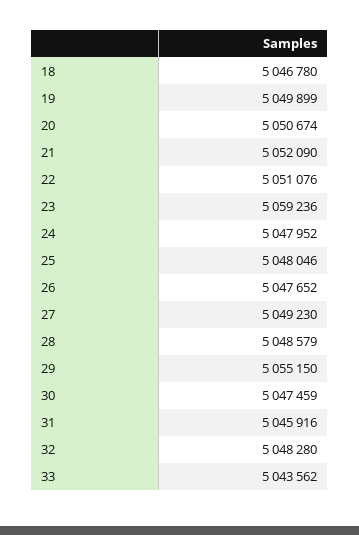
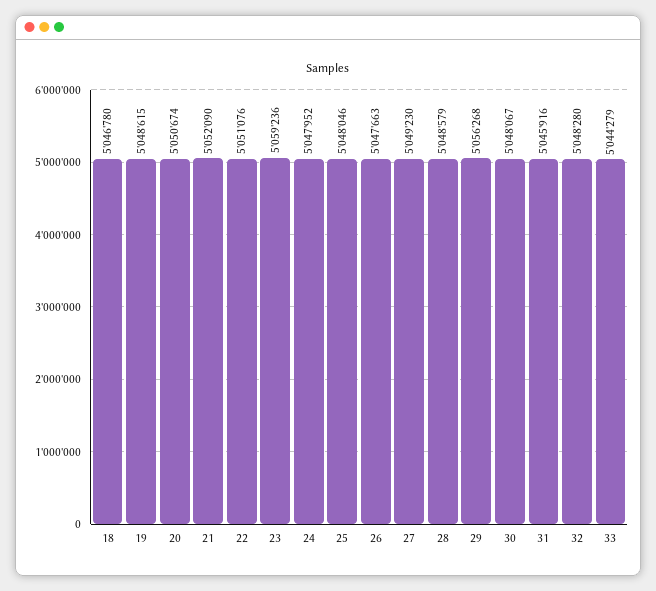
  {
    "18": 5046780,
-   "19": 5049899,
+   "19": 5048615,
    "20": 5050674,
    "21": 5052090,
    "22": 5051076,
    "23": 5059236,
    "24": 5047952,
    "25": 5048046,
-   "26": 5047652,
+   "26": 5047663,
    "27": 5049230,
    "28": 5048579,
-   "29": 5055150,
+   "29": 5056268,
-   "30": 5047459,
+   "30": 5048067,
    "31": 5045916,
    "32": 5048280,
-   "33": 5043562
+   "33": 5044279
  }

